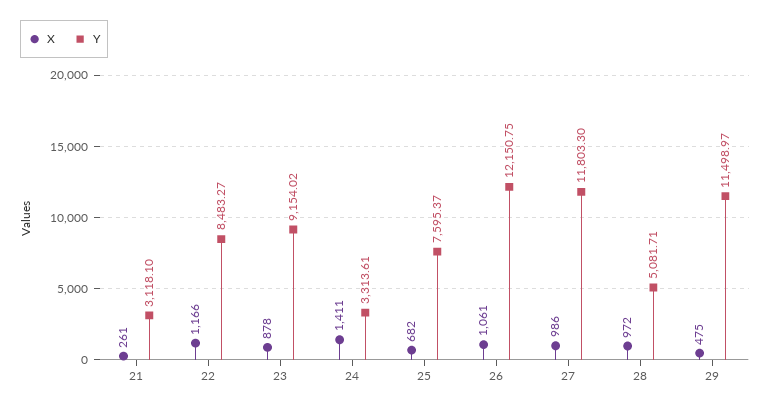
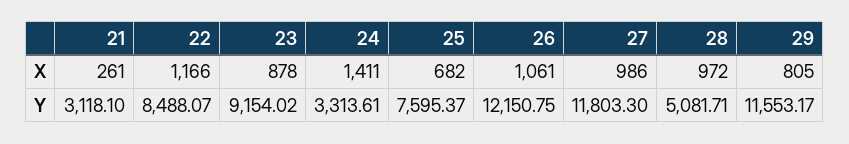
  {
    "X": {
      "21": 261,
      "22": 1166,
      "23": 878,
      "24": 1411,
      "25": 682,
      "26": 1061,
      "27": 986,
      "28": 972,
-     "29": 475
+     "29": 805
    },
    "Y": {
      "21": 3118.1,
-     "22": 8483.27,
+     "22": 8488.07,
      "23": 9154.02,
      "24": 3313.61,
      "25": 7595.37,
      "26": 12150.75,
      "27": 11803.3,
      "28": 5081.71,
-     "29": 11498.97
+     "29": 11553.17
    }
  }

